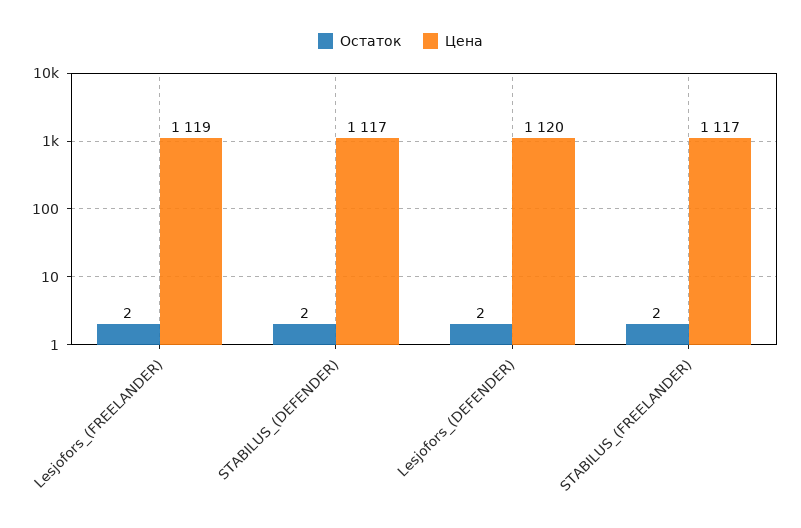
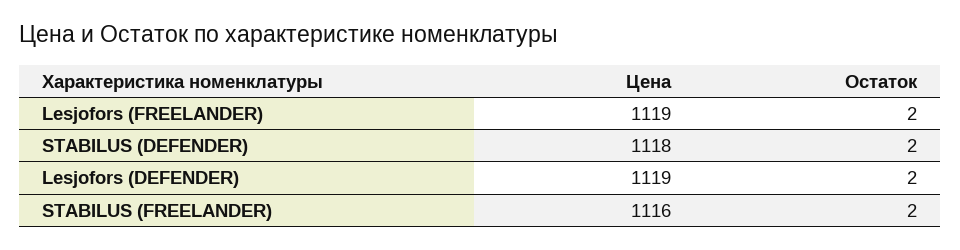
  {
    "Остаток": {
      "Lesjofors_(FREELANDER)": 2,
      "STABILUS_(DEFENDER)": 2,
      "Lesjofors_(DEFENDER)": 2,
      "STABILUS_(FREELANDER)": 2
    },
    "Цена": {
      "Lesjofors_(FREELANDER)": 1119,
-     "STABILUS_(DEFENDER)": 1117,
+     "STABILUS_(DEFENDER)": 1118,
-     "Lesjofors_(DEFENDER)": 1120,
+     "Lesjofors_(DEFENDER)": 1119,
-     "STABILUS_(FREELANDER)": 1117
+     "STABILUS_(FREELANDER)": 1116
    }
  }

